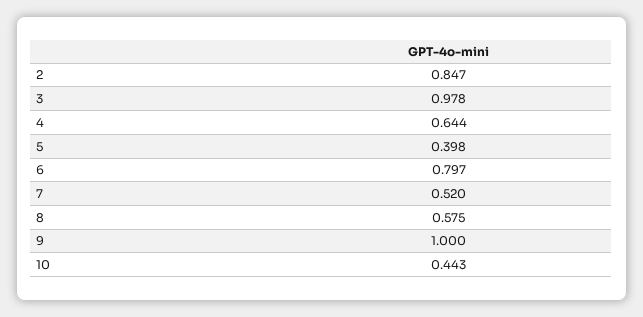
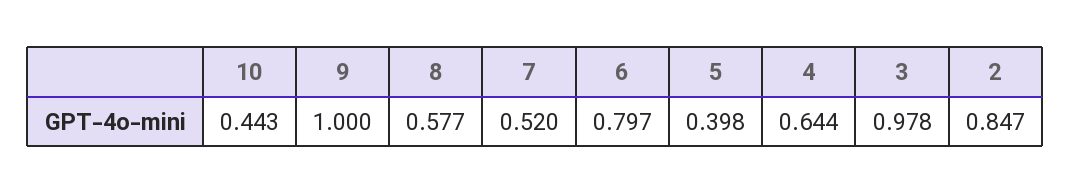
  {
    "2": 0.847,
    "3": 0.978,
    "4": 0.644,
    "5": 0.398,
    "6": 0.797,
    "7": 0.52,
-   "8": 0.575,
+   "8": 0.577,
    "9": 1,
    "10": 0.443
  }

